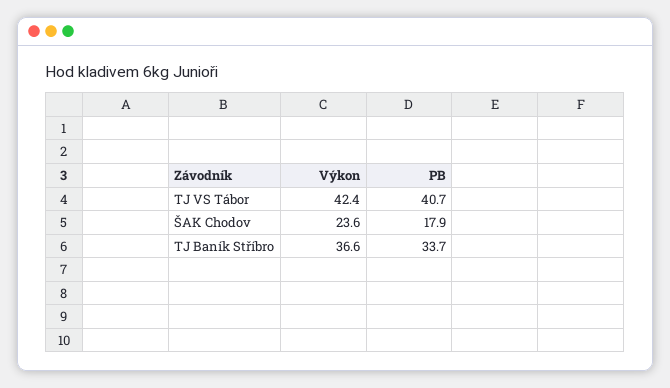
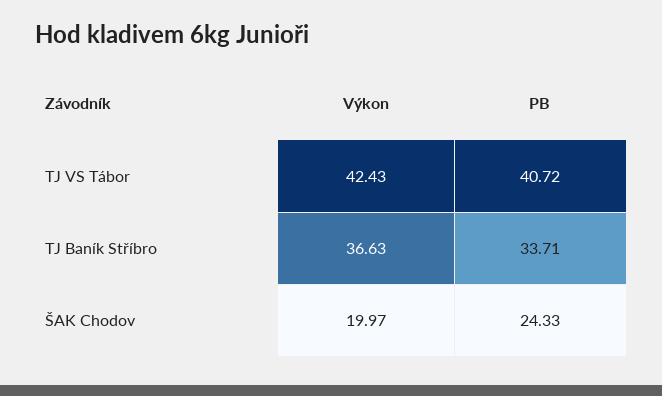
  {
    "Výkon": {
      "TJ VS Tábor": 42.43,
-     "ŠAK Chodov": 23.6,
+     "ŠAK Chodov": 19.97,
      "TJ Baník Stříbro": 36.63
    },
    "PB": {
      "TJ VS Tábor": 40.72,
-     "ŠAK Chodov": 17.9,
+     "ŠAK Chodov": 24.33,
      "TJ Baník Stříbro": 33.71
    }
  }

